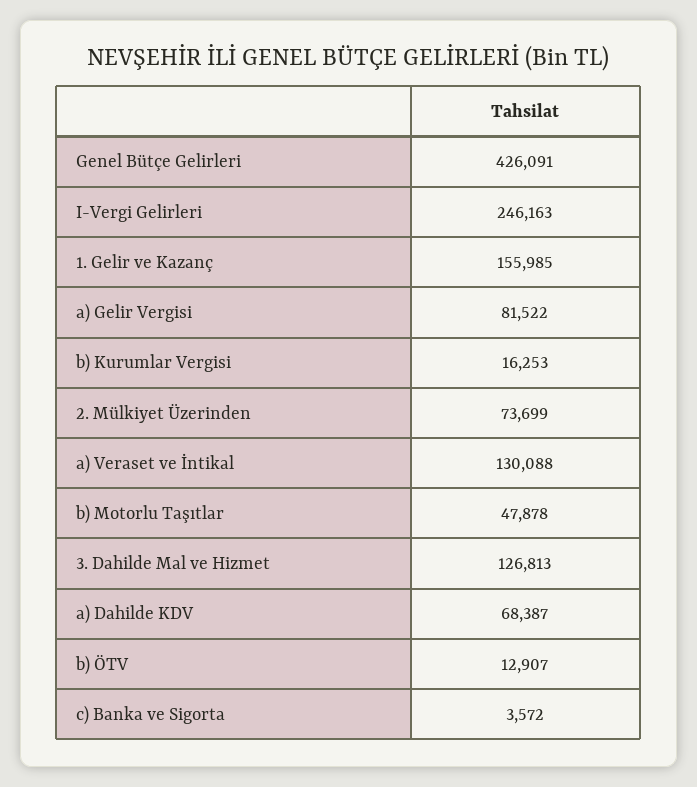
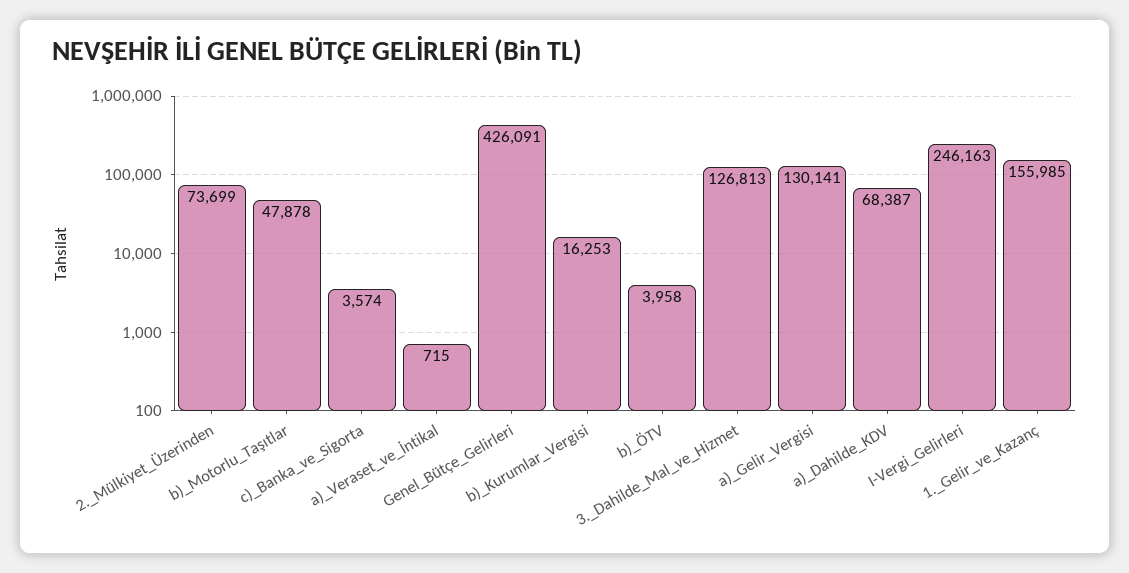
  {
    "Genel Bütçe Gelirleri": 426091,
    "I-Vergi Gelirleri": 246163,
    "1. Gelir ve Kazanç": 155985,
-   "a) Gelir Vergisi": 81522,
+   "a) Gelir Vergisi": 130141,
    "b) Kurumlar Vergisi": 16253,
    "2. Mülkiyet Üzerinden": 73699,
-   "a) Veraset ve İntikal": 130088,
+   "a) Veraset ve İntikal": 715,
    "b) Motorlu Taşıtlar": 47878,
    "3. Dahilde Mal ve Hizmet": 126813,
    "a) Dahilde KDV": 68387,
-   "b) ÖTV": 12907,
+   "b) ÖTV": 3958,
-   "c) Banka ve Sigorta": 3572
+   "c) Banka ve Sigorta": 3574
  }

